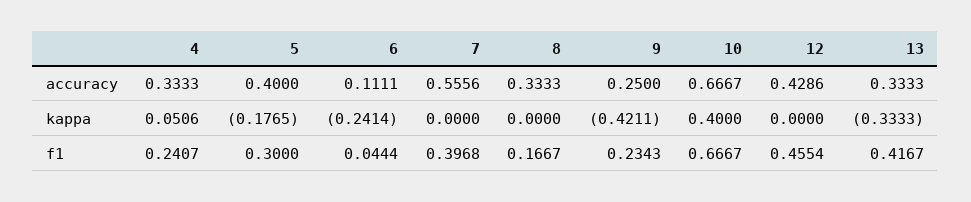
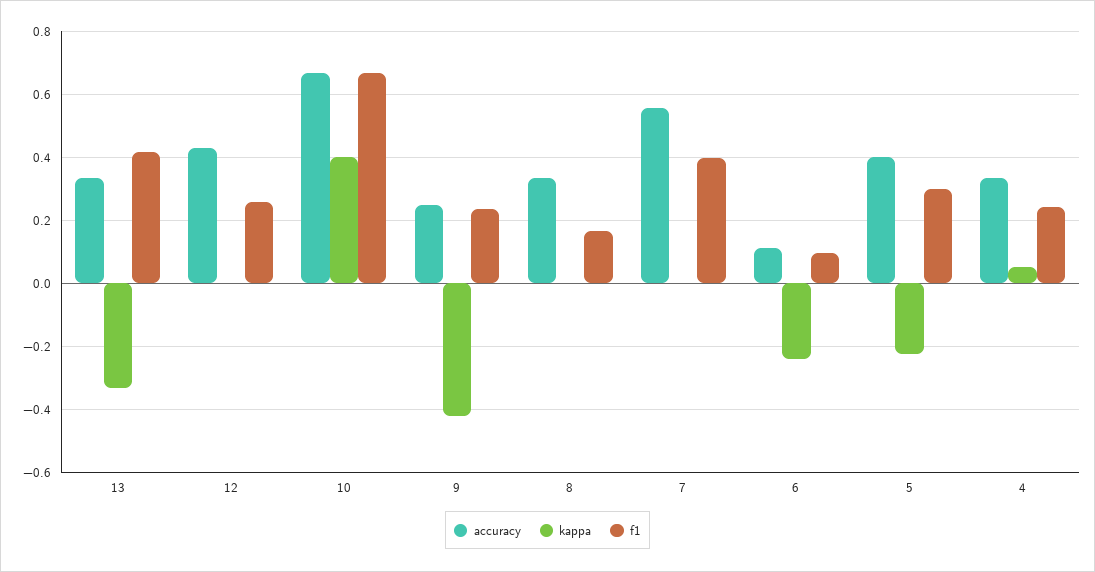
  {
    "accuracy": {
      "4": 0.3333,
      "5": 0.4,
      "6": 0.1111,
      "7": 0.5556,
      "8": 0.3333,
      "9": 0.25,
      "10": 0.6667,
      "12": 0.4286,
      "13": 0.3333
    },
    "kappa": {
      "4": 0.0506,
-     "5": -0.1765,
+     "5": -0.22,
      "6": -0.2414,
      "7": 0,
      "8": 0,
      "9": -0.4211,
      "10": 0.4,
      "12": 0,
      "13": -0.3333
    },
    "f1": {
      "4": 0.2407,
      "5": 0.3,
-     "6": 0.0444,
+     "6": 0.1,
      "7": 0.3968,
      "8": 0.1667,
      "9": 0.2343,
      "10": 0.6667,
-     "12": 0.4554,
+     "12": 0.26,
      "13": 0.4167
    }
  }

